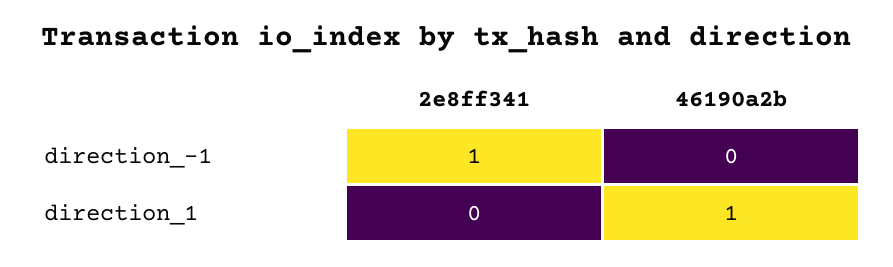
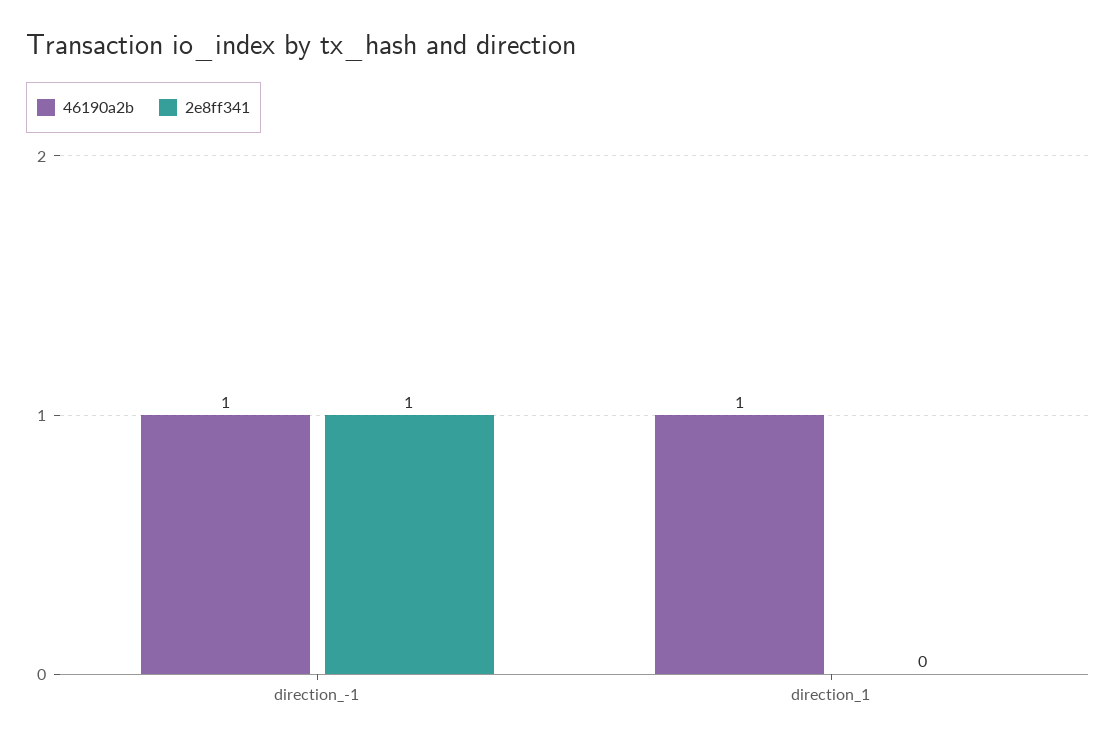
  {
    "2e8ff341": {
      "direction_-1": 1,
      "direction_1": 0
    },
    "46190a2b": {
-     "direction_-1": 0,
+     "direction_-1": 1,
      "direction_1": 1
    }
  }

